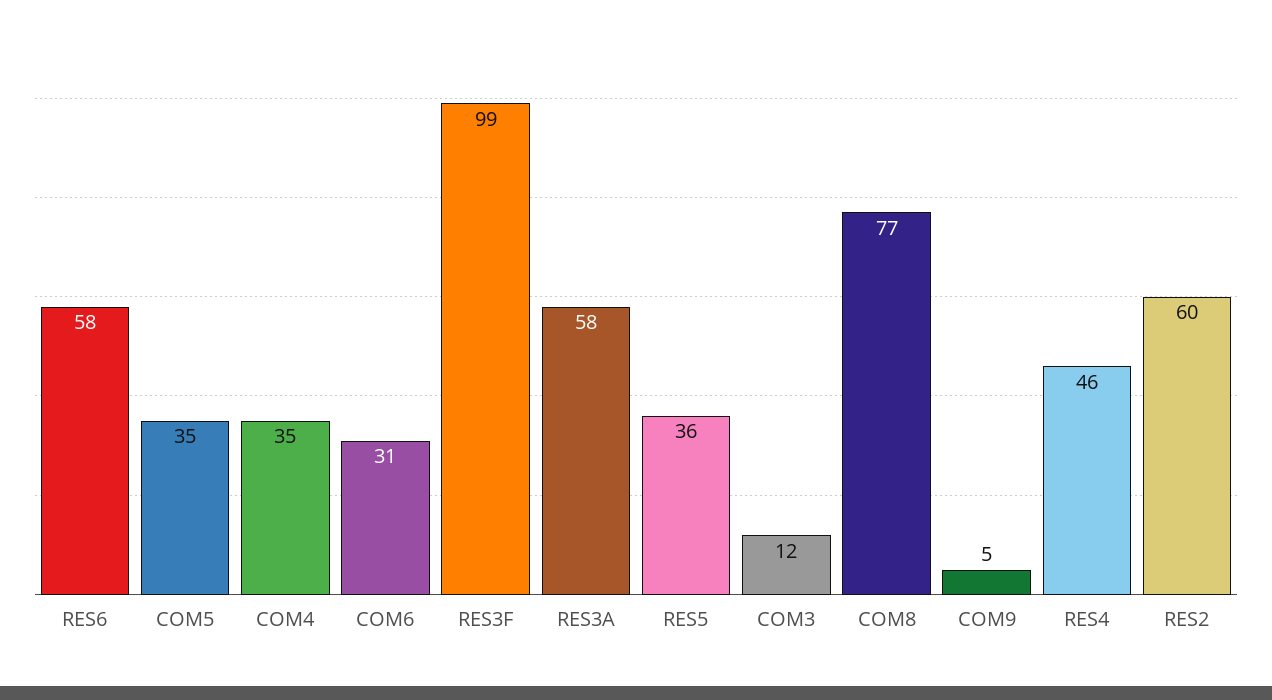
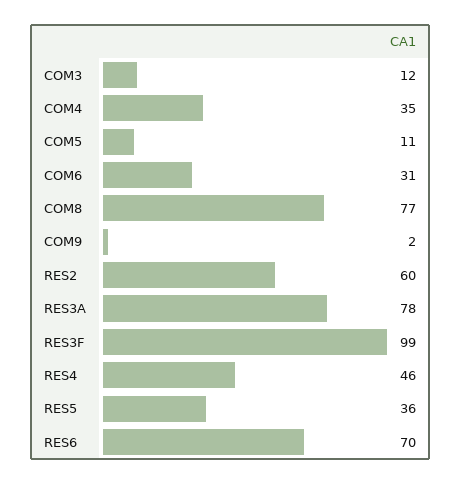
  {
-   "RES6": 58,
+   "RES6": 70,
-   "COM5": 35,
+   "COM5": 11,
    "COM4": 35,
    "COM6": 31,
    "RES3F": 99,
-   "RES3A": 58,
+   "RES3A": 78,
    "RES5": 36,
    "COM3": 12,
    "COM8": 77,
-   "COM9": 5,
+   "COM9": 2,
    "RES4": 46,
    "RES2": 60
  }

